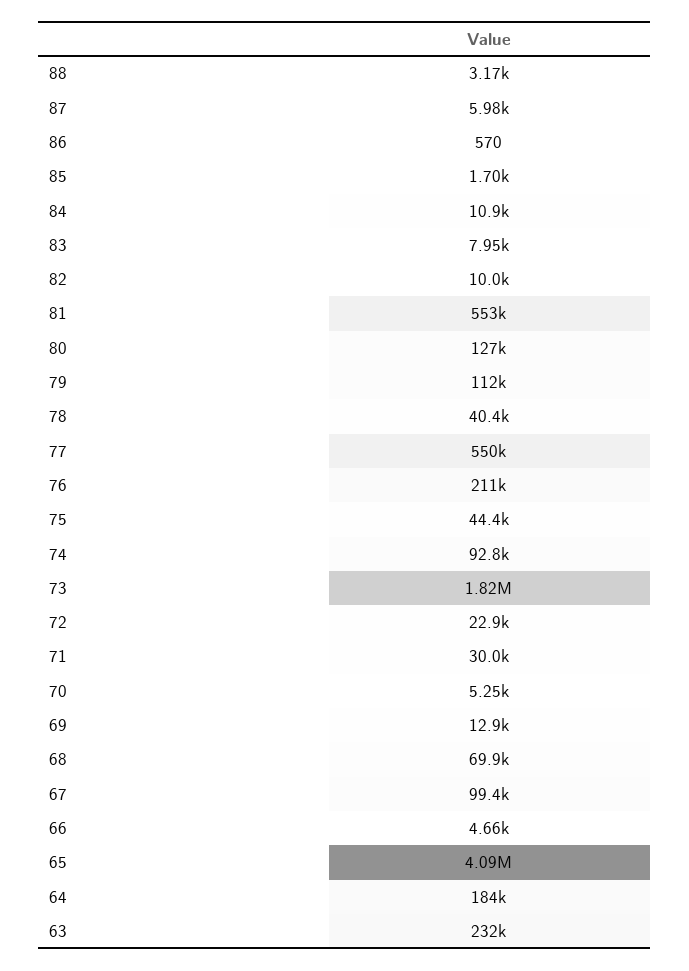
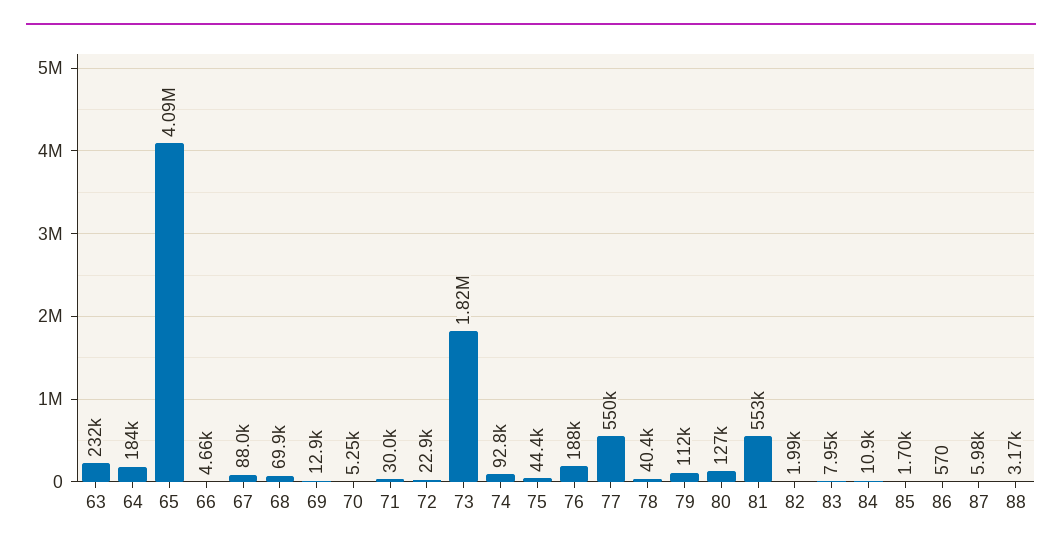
  {
    "88": 3170,
    "87": 5980,
    "86": 570,
    "85": 1700,
    "84": 10900,
    "83": 7950,
-   "82": 10000,
+   "82": 1990,
    "81": 553000,
    "80": 127000,
    "79": 112000,
    "78": 40400,
    "77": 550000,
-   "76": 211000,
+   "76": 188000,
    "75": 44400,
    "74": 92800,
    "73": 1820000,
    "72": 22900,
    "71": 30000,
    "70": 5250,
    "69": 12900,
    "68": 69900,
-   "67": 99400,
+   "67": 88000,
    "66": 4660,
    "65": 4090000,
    "64": 184000,
    "63": 232000
  }

